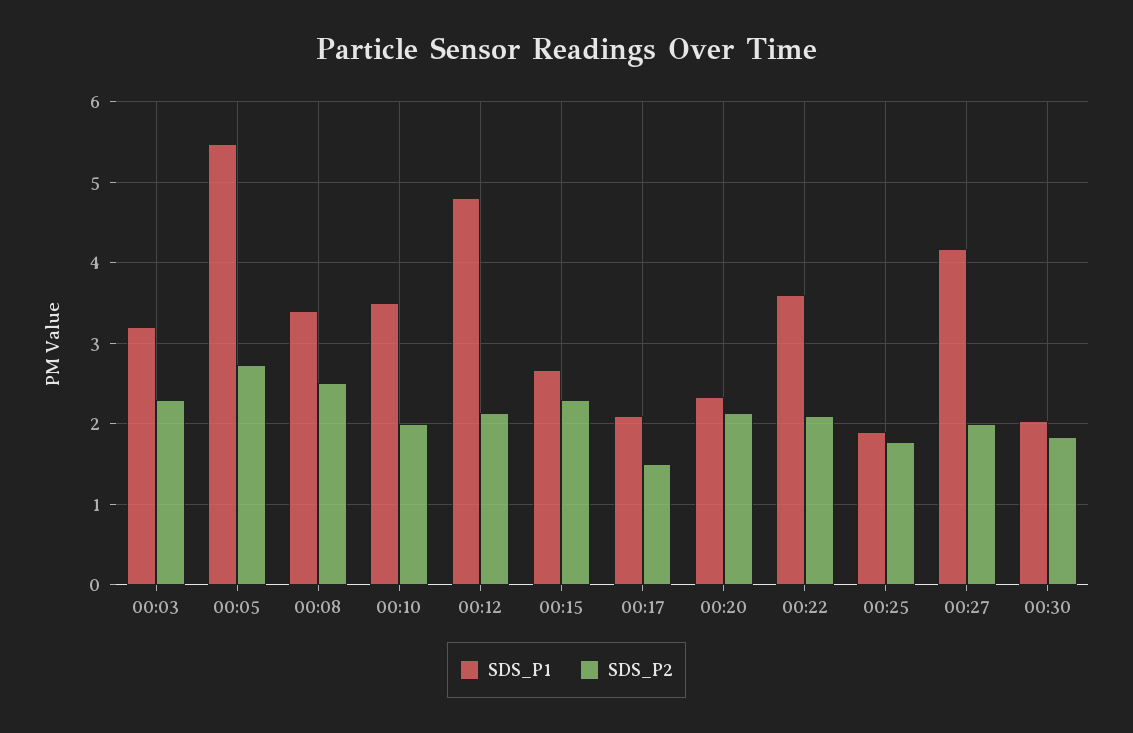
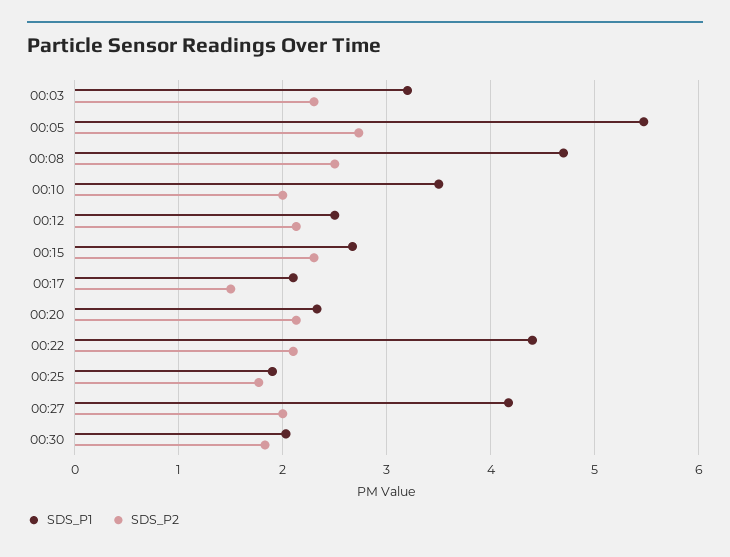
  {
    "SDS_P1": {
      "00:03": 3.2,
      "00:05": 5.5,
-     "00:08": 3.4,
+     "00:08": 4.7,
      "00:10": 3.5,
-     "00:12": 4.8,
+     "00:12": 2.5,
      "00:15": 2.7,
      "00:17": 2.1,
      "00:20": 2.3,
-     "00:22": 3.6,
+     "00:22": 4.4,
      "00:25": 1.9,
      "00:27": 4.2,
      "00:30": 2
    },
    "SDS_P2": {
      "00:03": 2.3,
      "00:05": 2.7,
      "00:08": 2.5,
      "00:10": 2,
      "00:12": 2.1,
      "00:15": 2.3,
      "00:17": 1.5,
      "00:20": 2.1,
      "00:22": 2.1,
      "00:25": 1.8,
      "00:27": 2,
      "00:30": 1.8
    }
  }

